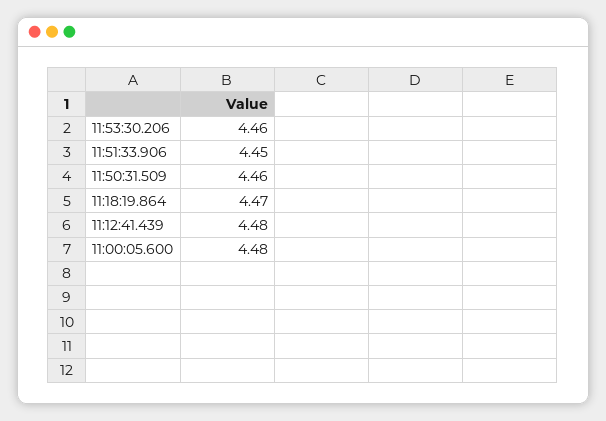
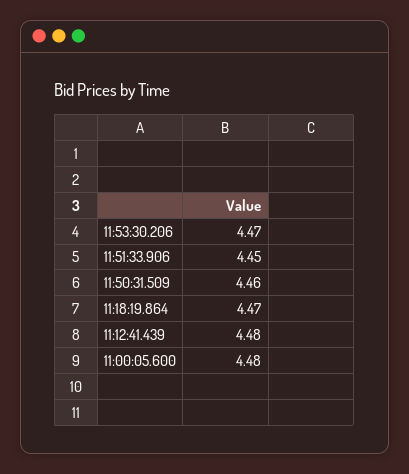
  {
-   "11:53:30.206": 4.46,
+   "11:53:30.206": 4.47,
    "11:51:33.906": 4.45,
    "11:50:31.509": 4.46,
    "11:18:19.864": 4.47,
    "11:12:41.439": 4.48,
    "11:00:05.600": 4.48
  }

